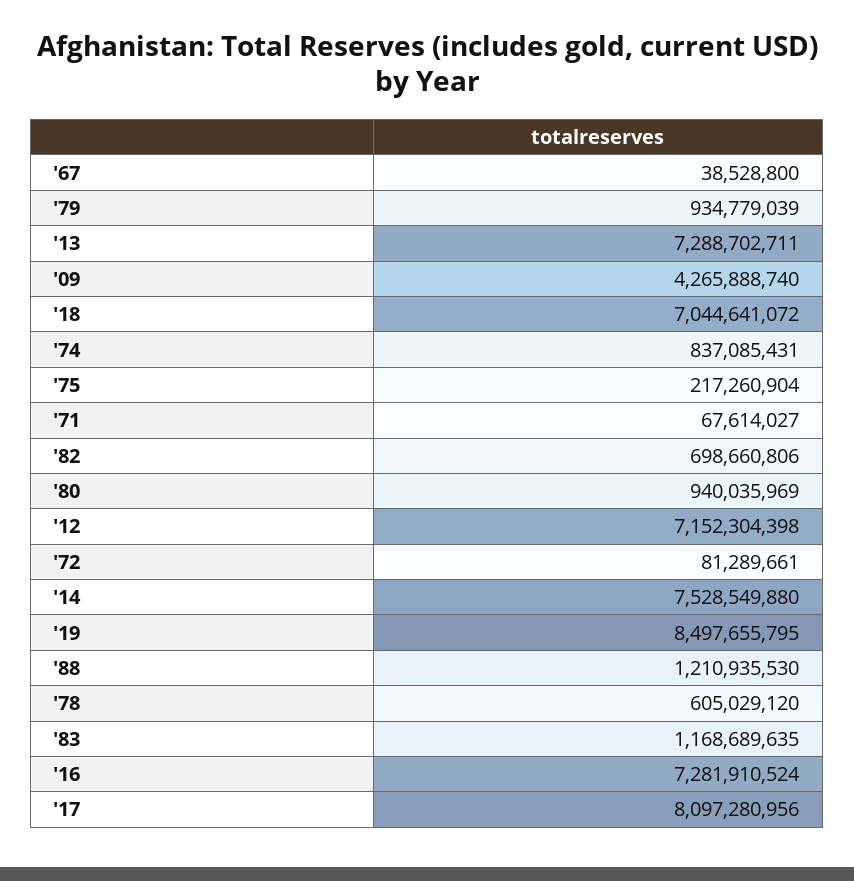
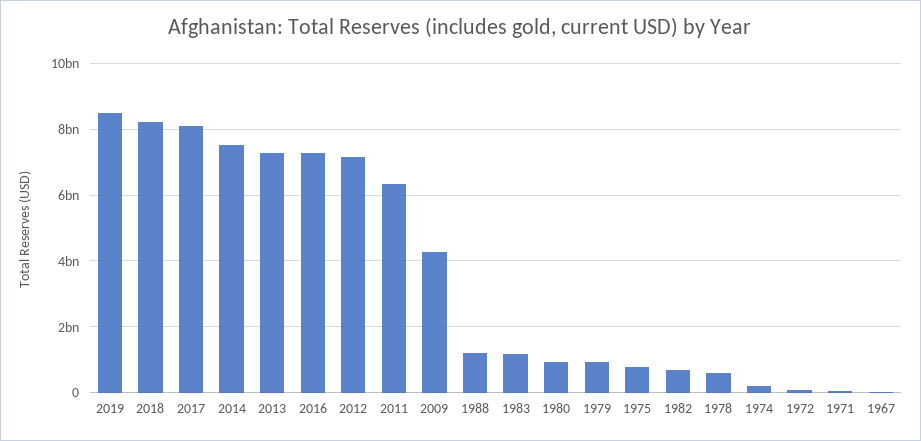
  {
    "'67": 38528800,
    "'79": 934779039,
    "'13": 7288702711,
    "'09": 4265888740,
-   "'18": 7044641072,
+   "'18": 8200000000,
-   "'74": 837085431,
+   "'74": 200000000,
-   "'75": 217260904,
+   "'75": 800000000,
    "'71": 67614027,
    "'82": 698660806,
    "'80": 940035969,
    "'12": 7152304398,
    "'72": 81289661,
    "'14": 7528549880,
    "'19": 8497655795,
    "'88": 1210935530,
    "'78": 605029120,
    "'83": 1168689635,
    "'16": 7281910524,
-   "'17": 8097280956
+   "'17": 8097280956,
+   "2011": 6400000000
  }

